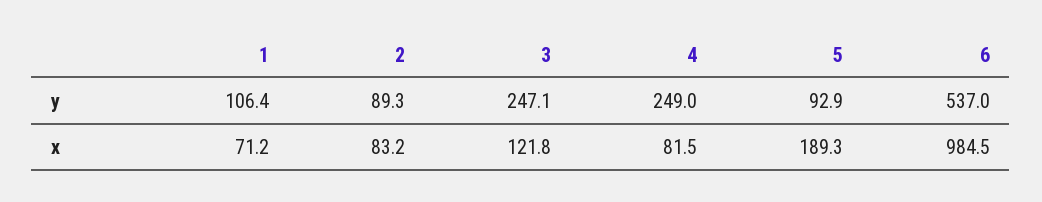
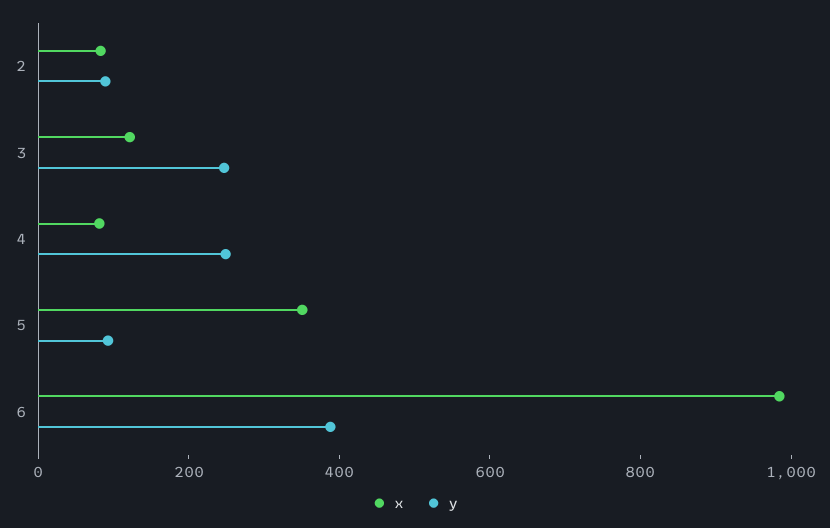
  {
    "y": {
-     "1": 106.4,
      "2": 89.3,
      "3": 247.1,
      "4": 249,
      "5": 92.9,
-     "6": 537
+     "6": 400
    },
    "x": {
-     "1": 71.2,
      "2": 83.2,
      "3": 121.8,
      "4": 81.5,
-     "5": 189.3,
+     "5": 350,
      "6": 984.5
    }
  }

